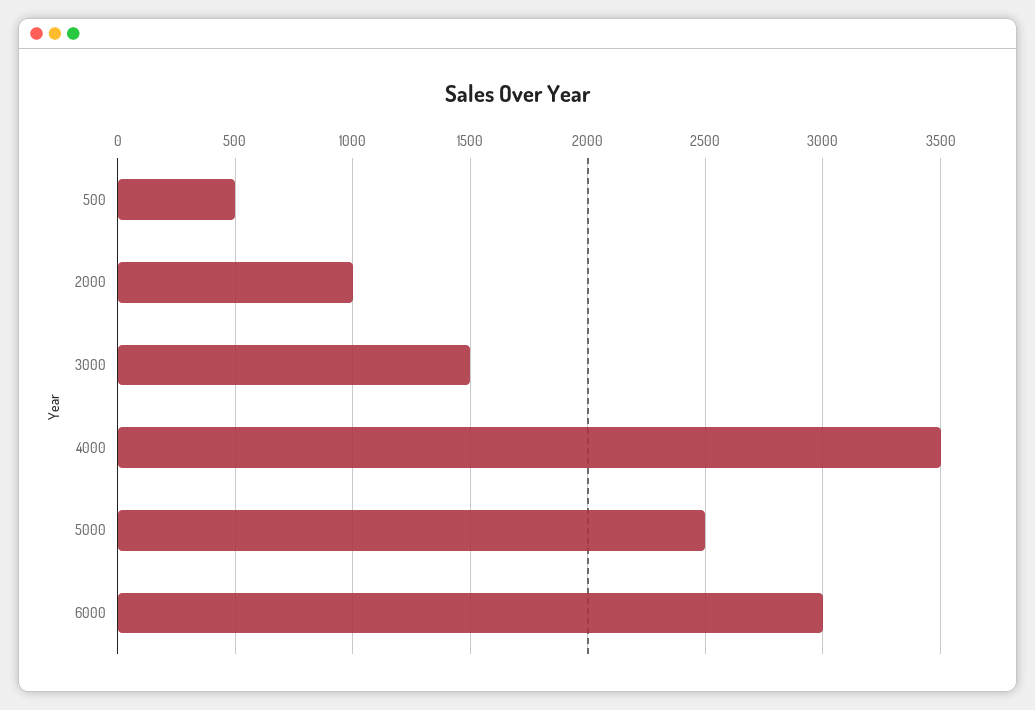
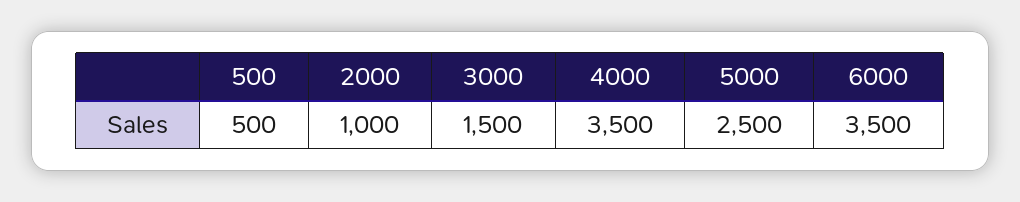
  {
    "500": 500,
    "2000": 1000,
    "3000": 1500,
    "4000": 3500,
    "5000": 2500,
-   "6000": 3000
+   "6000": 3500
  }

